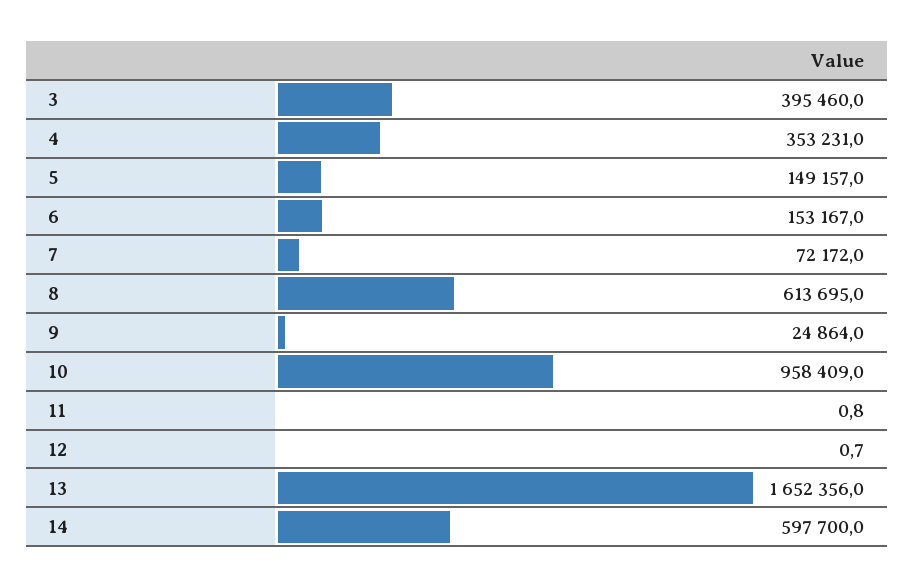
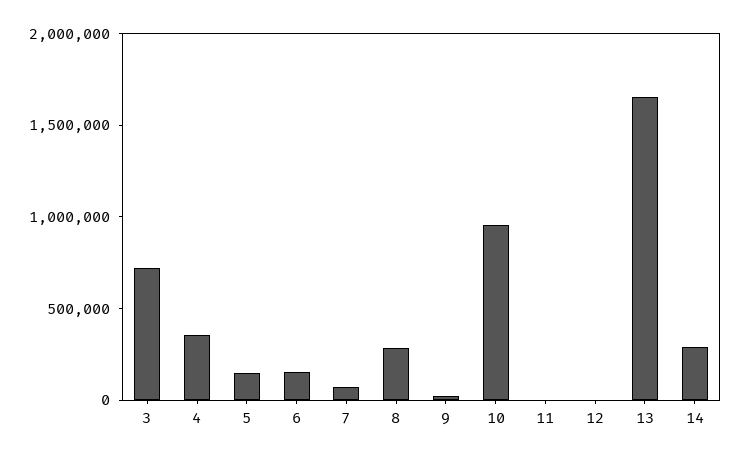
  {
-   "3": 395460,
+   "3": 700000,
    "4": 353231,
    "5": 149157,
    "6": 153167,
    "7": 72172,
-   "8": 613695,
+   "8": 300000,
    "9": 24864,
    "10": 958409,
    "11": 0.8,
    "12": 0.7,
    "13": 1652356,
-   "14": 597700
+   "14": 300000
  }

